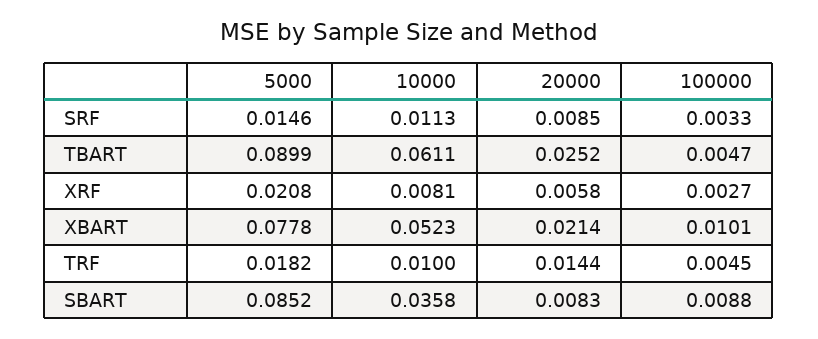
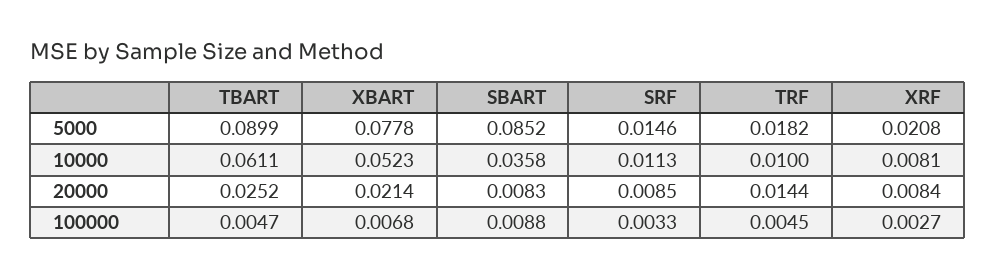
  {
    "5000": {
      "SRF": 0.0146,
      "TBART": 0.0899,
      "XRF": 0.0208,
      "XBART": 0.0778,
      "TRF": 0.0182,
      "SBART": 0.0852
    },
    "10000": {
      "SRF": 0.0113,
      "TBART": 0.0611,
      "XRF": 0.0081,
      "XBART": 0.0523,
      "TRF": 0.01,
      "SBART": 0.0358
    },
    "20000": {
      "SRF": 0.0085,
      "TBART": 0.0252,
-     "XRF": 0.0058,
+     "XRF": 0.0084,
      "XBART": 0.0214,
      "TRF": 0.0144,
      "SBART": 0.0083
    },
    "100000": {
      "SRF": 0.0033,
      "TBART": 0.0047,
      "XRF": 0.0027,
-     "XBART": 0.0101,
+     "XBART": 0.0068,
      "TRF": 0.0045,
      "SBART": 0.0088
    }
  }

